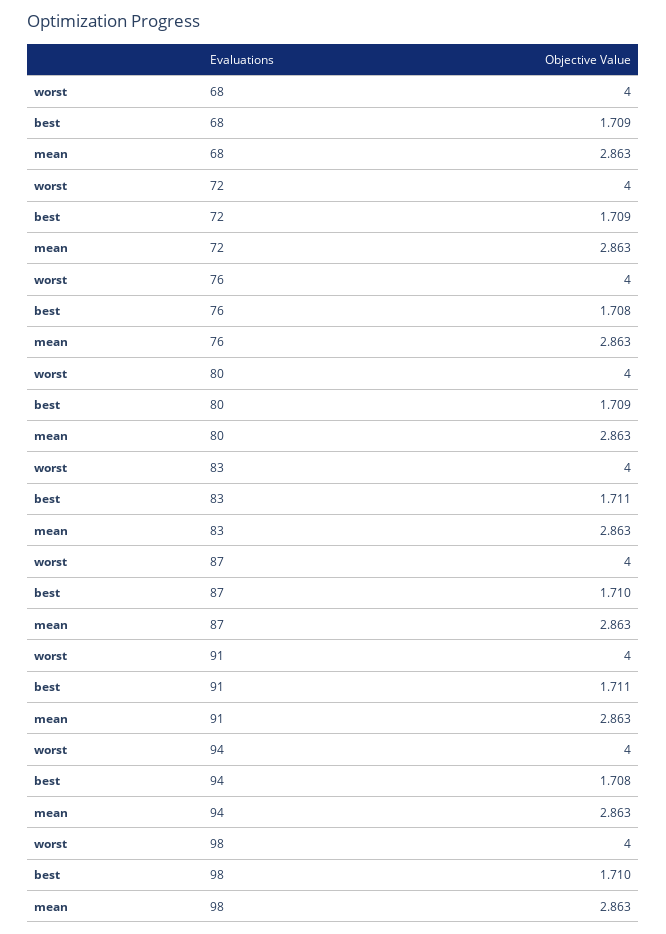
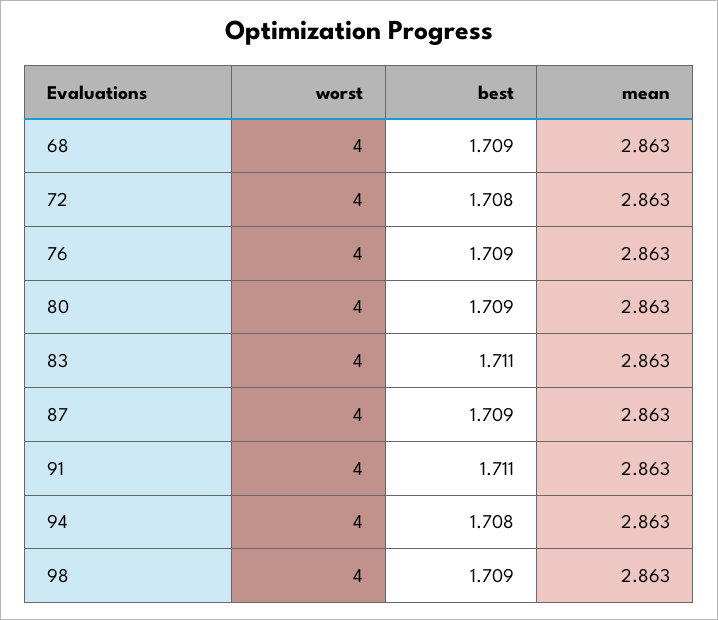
  {
    "worst": {
      "68": 4,
      "72": 4,
      "76": 4,
      "80": 4,
      "83": 4,
      "87": 4,
      "91": 4,
      "94": 4,
      "98": 4
    },
    "best": {
      "68": 1.709,
-     "72": 1.709,
+     "72": 1.708,
-     "76": 1.708,
+     "76": 1.709,
      "80": 1.709,
      "83": 1.711,
-     "87": 1.71,
+     "87": 1.709,
      "91": 1.711,
      "94": 1.708,
-     "98": 1.71
+     "98": 1.709
    },
    "mean": {
      "68": 2.863,
      "72": 2.863,
      "76": 2.863,
      "80": 2.863,
      "83": 2.863,
      "87": 2.863,
      "91": 2.863,
      "94": 2.863,
      "98": 2.863
    }
  }

